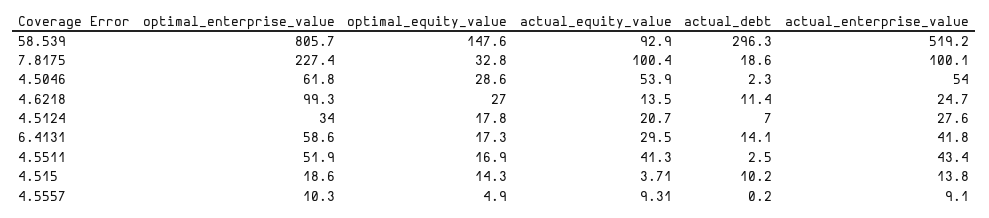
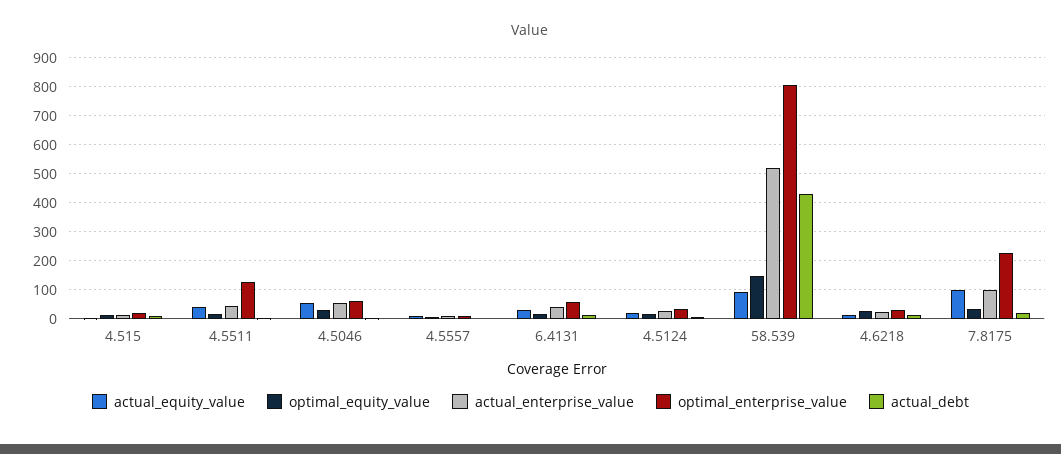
  {
    "optimal_enterprise_value": {
      "58.539": 805.7,
      "7.8175": 227.4,
      "4.5046": 61.8,
-     "4.6218": 99.3,
+     "4.6218": 25,
      "4.5124": 34,
      "6.4131": 58.6,
-     "4.5511": 51.9,
+     "4.5511": 125,
      "4.515": 18.6,
      "4.5557": 10.3
    },
    "optimal_equity_value": {
      "58.539": 147.6,
      "7.8175": 32.8,
      "4.5046": 28.6,
      "4.6218": 27,
      "4.5124": 17.8,
      "6.4131": 17.3,
      "4.5511": 16.9,
      "4.515": 14.3,
      "4.5557": 4.9
    },
    "actual_equity_value": {
      "58.539": 92.9,
      "7.8175": 100.4,
      "4.5046": 53.9,
      "4.6218": 13.5,
      "4.5124": 20.7,
      "6.4131": 29.5,
      "4.5511": 41.3,
      "4.515": 3.71,
      "4.5557": 9.31
    },
    "actual_debt": {
-     "58.539": 296.3,
+     "58.539": 425,
      "7.8175": 18.6,
      "4.5046": 2.3,
      "4.6218": 11.4,
      "4.5124": 7,
      "6.4131": 14.1,
      "4.5511": 2.5,
      "4.515": 10.2,
      "4.5557": 0.2
    },
    "actual_enterprise_value": {
      "58.539": 519.2,
      "7.8175": 100.1,
      "4.5046": 54,
      "4.6218": 24.7,
      "4.5124": 27.6,
      "6.4131": 41.8,
      "4.5511": 43.4,
      "4.515": 13.8,
      "4.5557": 9.1
    }
  }

